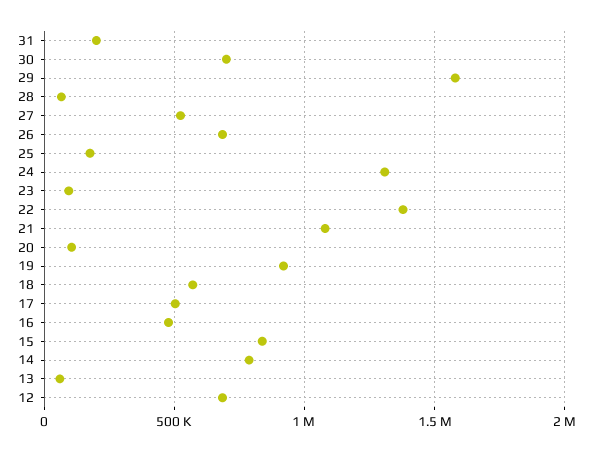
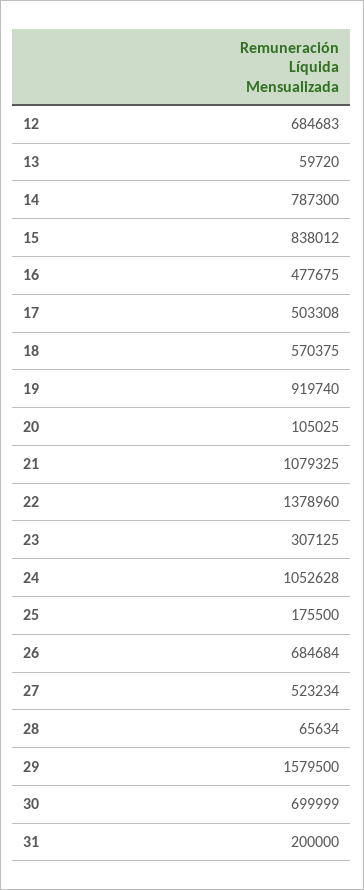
  {
    "31": 200000,
    "30": 699999,
    "29": 1579500,
    "28": 65634,
    "27": 523234,
    "26": 684684,
    "25": 175500,
-   "24": 1300000,
+   "24": 1052628,
-   "23": 100000,
+   "23": 307125,
    "22": 1378960,
    "21": 1079325,
    "20": 105025,
    "19": 919740,
    "18": 570375,
    "17": 503308,
    "16": 477675,
    "15": 838012,
    "14": 787300,
    "13": 59720,
    "12": 684683
  }

